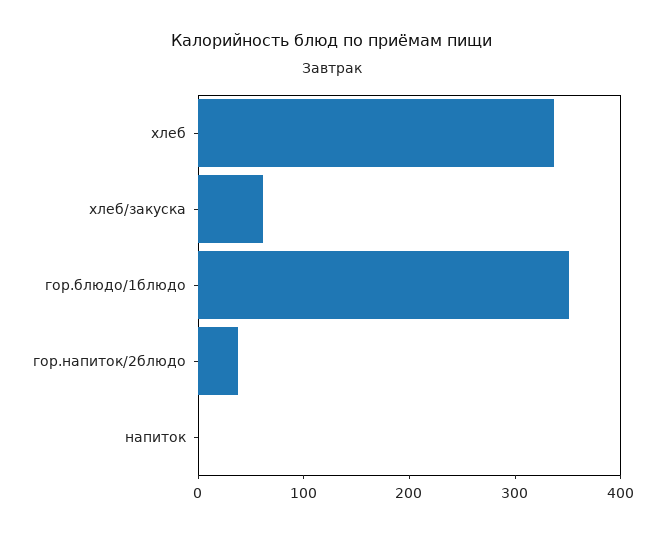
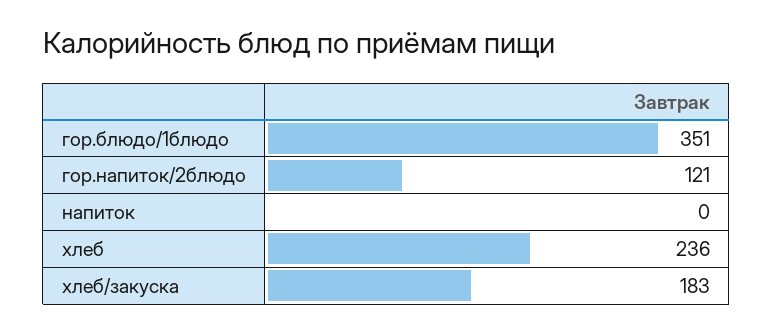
  {
-   "хлеб": 340,
+   "хлеб": 236,
-   "хлеб/закуска": 60,
+   "хлеб/закуска": 183,
    "гор.блюдо/1блюдо": 351,
-   "гор.напиток/2блюдо": 40,
+   "гор.напиток/2блюдо": 121,
    "напиток": 0
  }

